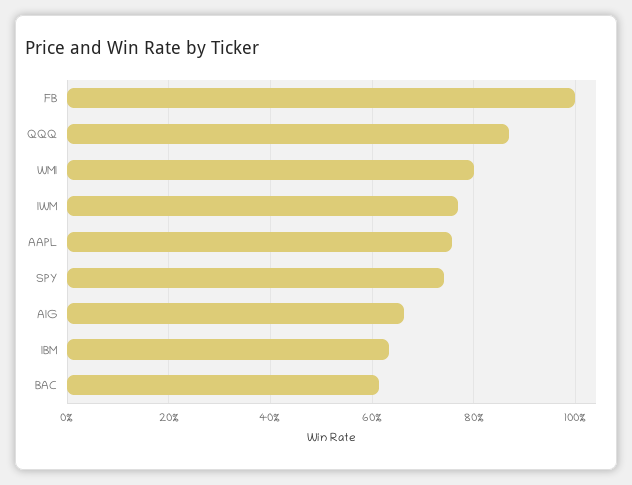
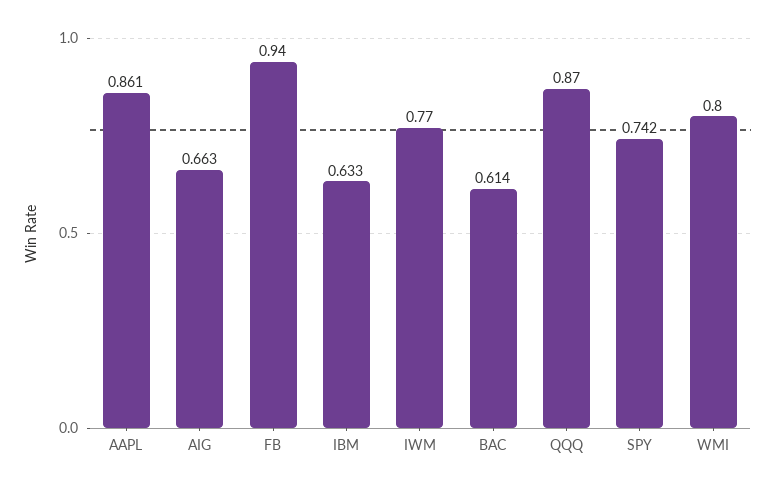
  {
-   "FB": 1,
+   "FB": 0.94,
    "QQQ": 0.87,
    "WMI": 0.8,
    "IWM": 0.77,
-   "AAPL": 0.76,
+   "AAPL": 0.861,
    "SPY": 0.742,
    "AIG": 0.663,
    "IBM": 0.633,
    "BAC": 0.614
  }

